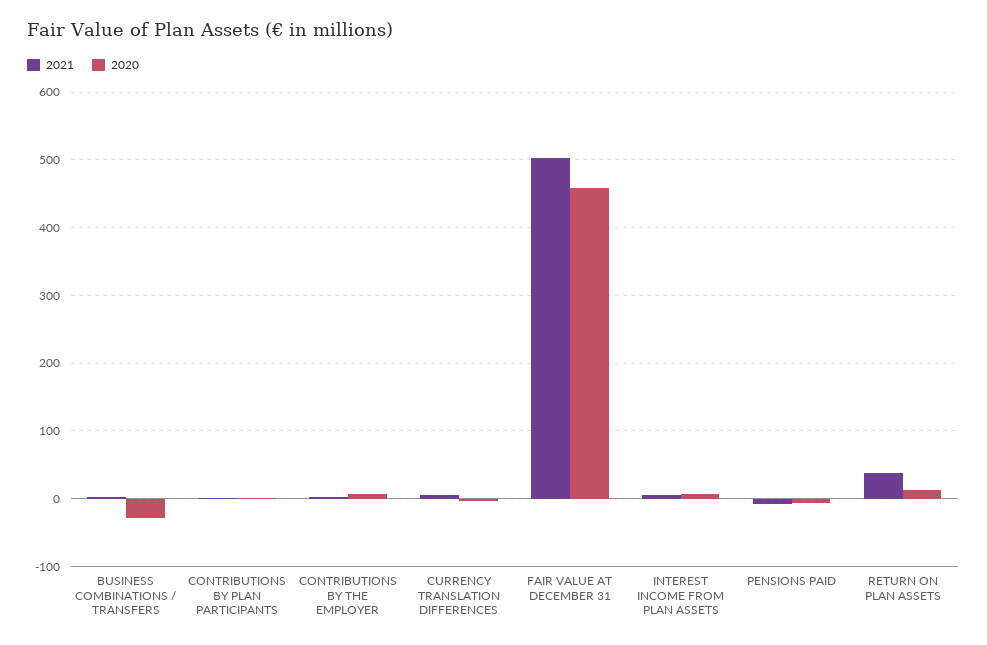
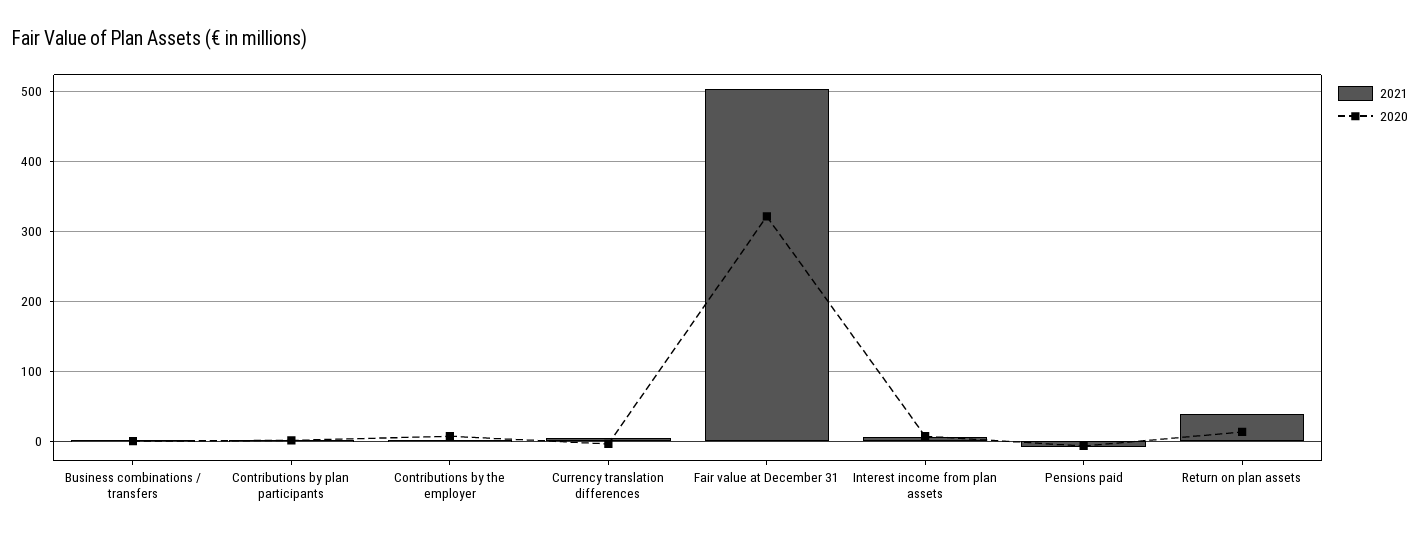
  {
    "2021": {
      "BUSINESS COMBINATIONS / TRANSFERS": 0,
      "CONTRIBUTIONS BY PLAN PARTICIPANTS": 0,
      "CONTRIBUTIONS BY THE EMPLOYER": 0,
      "CURRENCY TRANSLATION DIFFERENCES": 10,
      "FAIR VALUE AT DECEMBER 31": 500,
      "INTEREST INCOME FROM PLAN ASSETS": 10,
      "PENSIONS PAID": -10,
      "RETURN ON PLAN ASSETS": 40
    },
    "2020": {
-     "BUSINESS COMBINATIONS / TRANSFERS": -30,
+     "BUSINESS COMBINATIONS / TRANSFERS": 0,
      "CONTRIBUTIONS BY PLAN PARTICIPANTS": 0,
      "CONTRIBUTIONS BY THE EMPLOYER": 10,
      "CURRENCY TRANSLATION DIFFERENCES": 0,
-     "FAIR VALUE AT DECEMBER 31": 460,
+     "FAIR VALUE AT DECEMBER 31": 320,
      "INTEREST INCOME FROM PLAN ASSETS": 10,
      "PENSIONS PAID": -10,
      "RETURN ON PLAN ASSETS": 10
    }
  }

